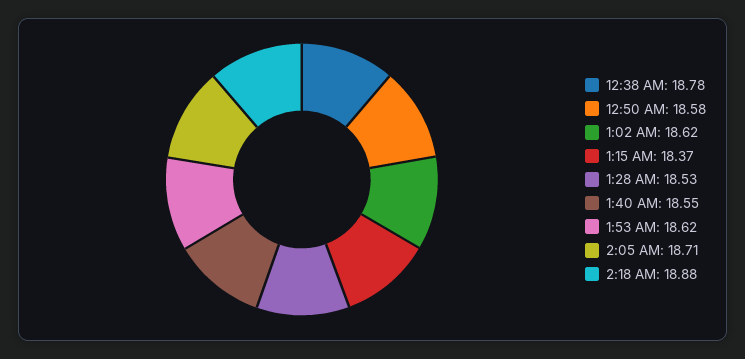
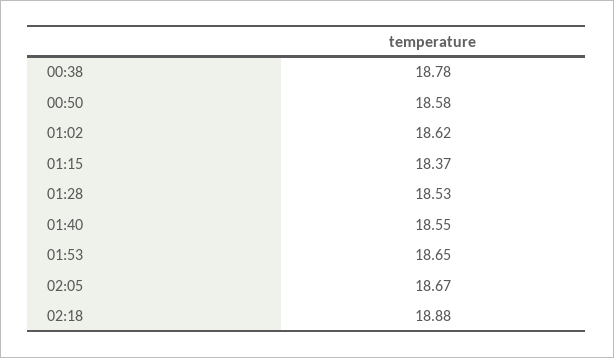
  {
    "12:38 AM": 18.78,
    "12:50 AM": 18.58,
    "1:02 AM": 18.62,
    "1:15 AM": 18.37,
    "1:28 AM": 18.53,
    "1:40 AM": 18.55,
-   "1:53 AM": 18.62,
+   "1:53 AM": 18.65,
-   "2:05 AM": 18.71,
+   "2:05 AM": 18.67,
    "2:18 AM": 18.88
  }

